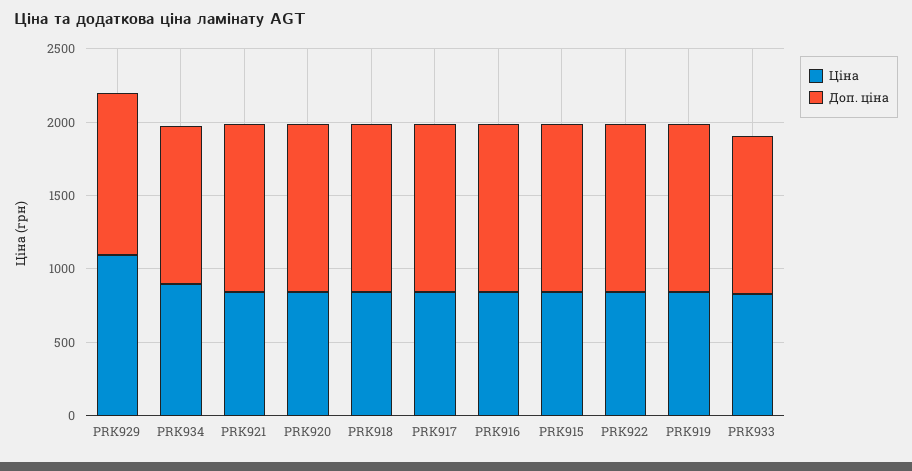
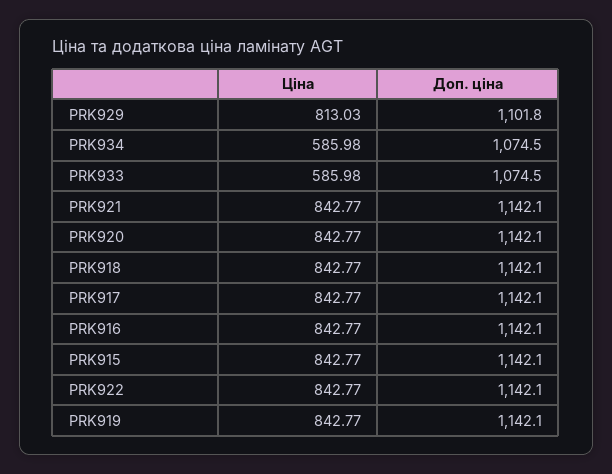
  {
    "Ціна": {
-     "PRK929": 1100,
+     "PRK929": 813.03,
-     "PRK934": 900,
+     "PRK934": 585.98,
      "PRK921": 842.77,
      "PRK920": 842.77,
      "PRK918": 842.77,
      "PRK917": 842.77,
      "PRK916": 842.77,
      "PRK915": 842.77,
      "PRK922": 842.77,
      "PRK919": 842.77,
-     "PRK933": 800
+     "PRK933": 585.98
    },
    "Доп. ціна": {
      "PRK929": 1101.8,
      "PRK934": 1074.5,
      "PRK921": 1142.1,
      "PRK920": 1142.1,
      "PRK918": 1142.1,
      "PRK917": 1142.1,
      "PRK916": 1142.1,
      "PRK915": 1142.1,
      "PRK922": 1142.1,
      "PRK919": 1142.1,
      "PRK933": 1074.5
    }
  }

